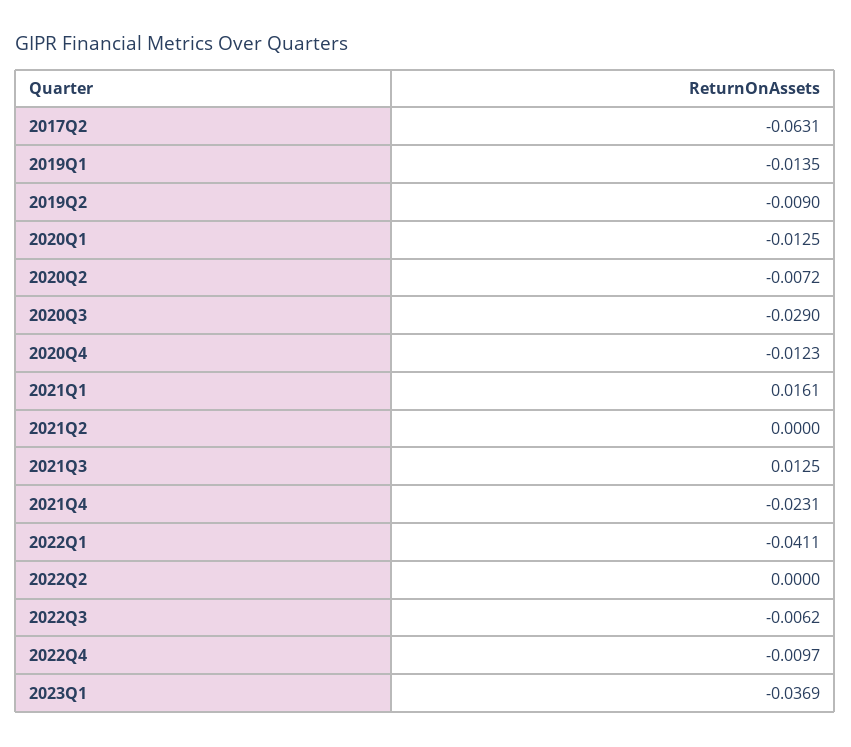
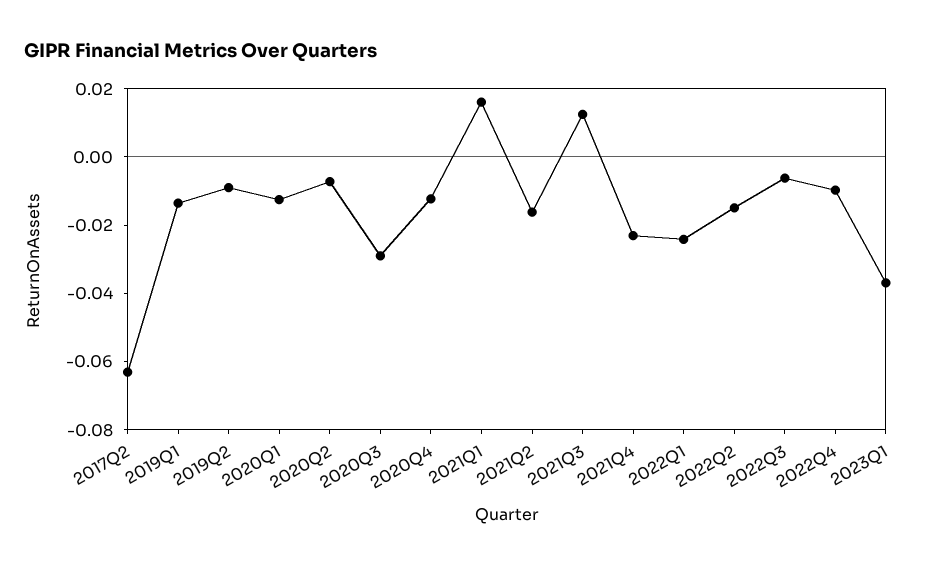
  {
    "2017Q2": -0.0631,
    "2019Q1": -0.0135,
    "2019Q2": -0.009,
    "2020Q1": -0.0125,
    "2020Q2": -0.0072,
    "2020Q3": -0.029,
    "2020Q4": -0.0123,
    "2021Q1": 0.0161,
-   "2021Q2": 0,
+   "2021Q2": -0.015,
    "2021Q3": 0.0125,
    "2021Q4": -0.0231,
-   "2022Q1": -0.0411,
+   "2022Q1": -0.025,
-   "2022Q2": 0,
+   "2022Q2": -0.015,
    "2022Q3": -0.0062,
    "2022Q4": -0.0097,
    "2023Q1": -0.0369
  }

